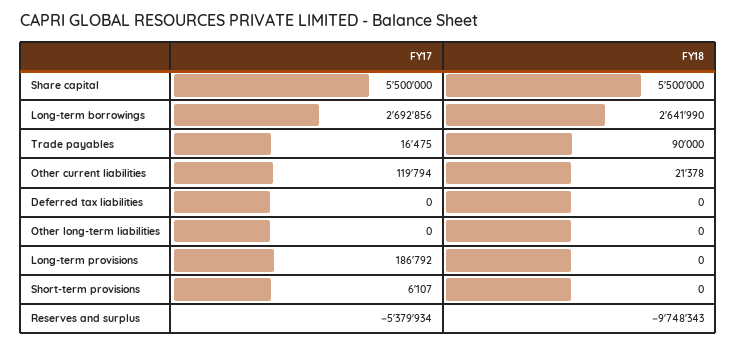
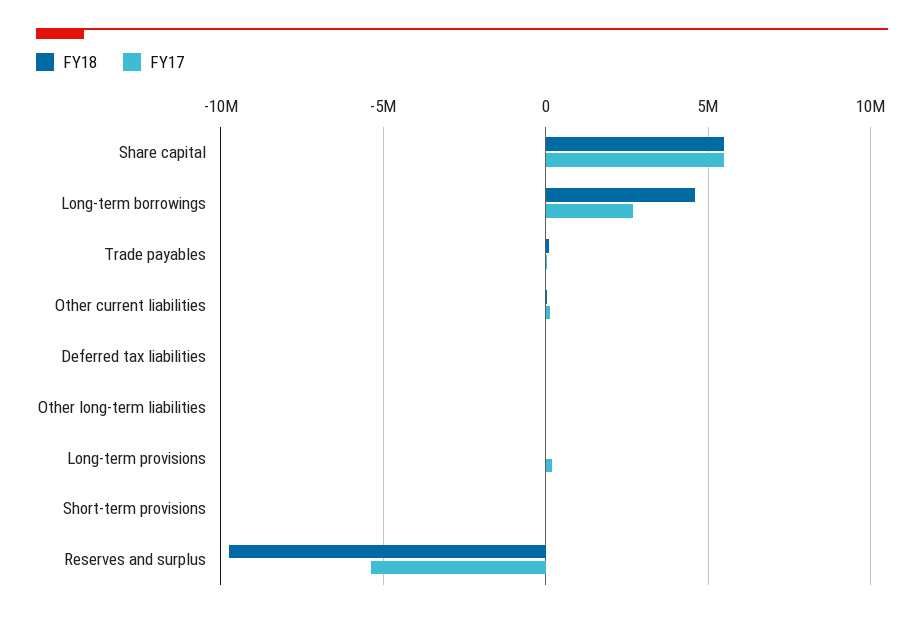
  {
    "FY17": {
      "Share capital": 5500000,
      "Long-term borrowings": 2692856,
      "Trade payables": 16475,
      "Other current liabilities": 119794,
      "Deferred tax liabilities": 0,
      "Other long-term liabilities": 0,
      "Long-term provisions": 186792,
      "Short-term provisions": 6107,
      "Reserves and surplus": -5379934
    },
    "FY18": {
      "Share capital": 5500000,
-     "Long-term borrowings": 2641990,
+     "Long-term borrowings": 4500000,
      "Trade payables": 90000,
      "Other current liabilities": 21378,
      "Deferred tax liabilities": 0,
      "Other long-term liabilities": 0,
      "Long-term provisions": 0,
      "Short-term provisions": 0,
      "Reserves and surplus": -9748343
    }
  }

